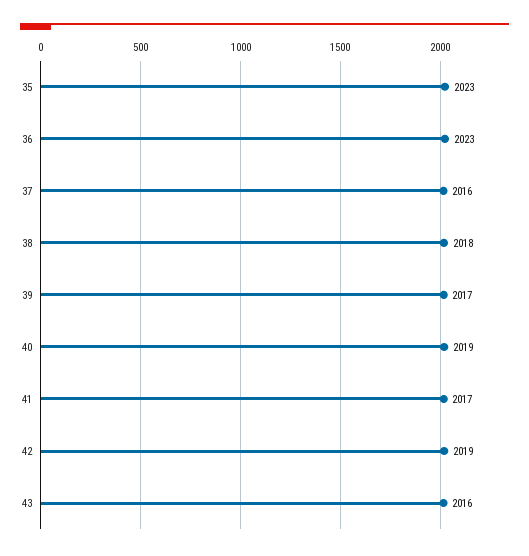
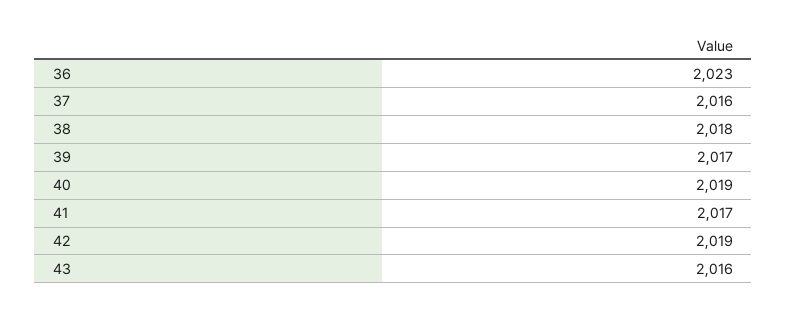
  {
-   "35": 2023,
    "36": 2023,
    "37": 2016,
    "38": 2018,
    "39": 2017,
    "40": 2019,
    "41": 2017,
    "42": 2019,
    "43": 2016
  }

